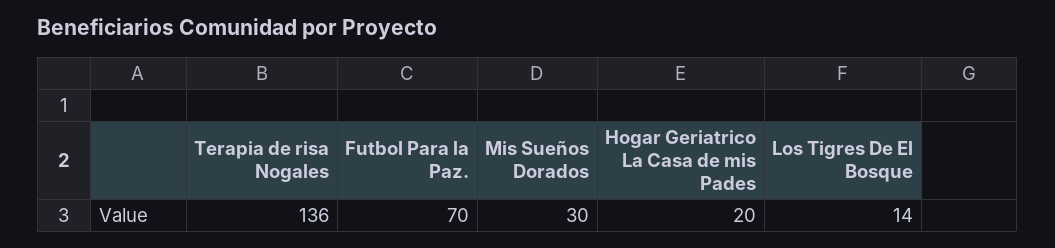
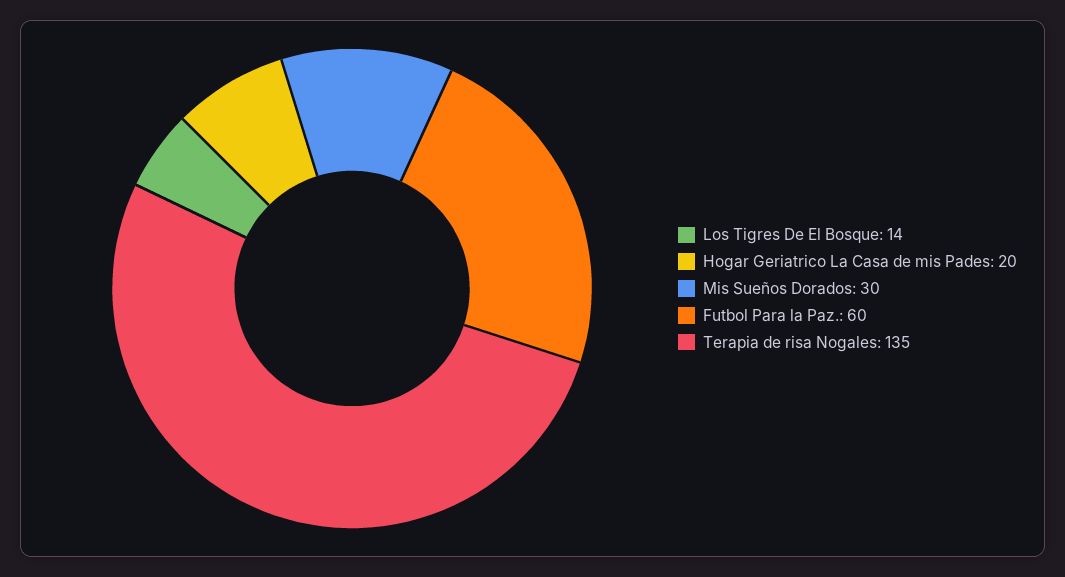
  {
-   "Terapia de risa Nogales": 136,
+   "Terapia de risa Nogales": 135,
-   "Futbol Para la Paz.": 70,
+   "Futbol Para la Paz.": 60,
    "Mis Sueños Dorados": 30,
    "Hogar Geriatrico La Casa de mis Pades": 20,
    "Los Tigres De El Bosque": 14
  }

